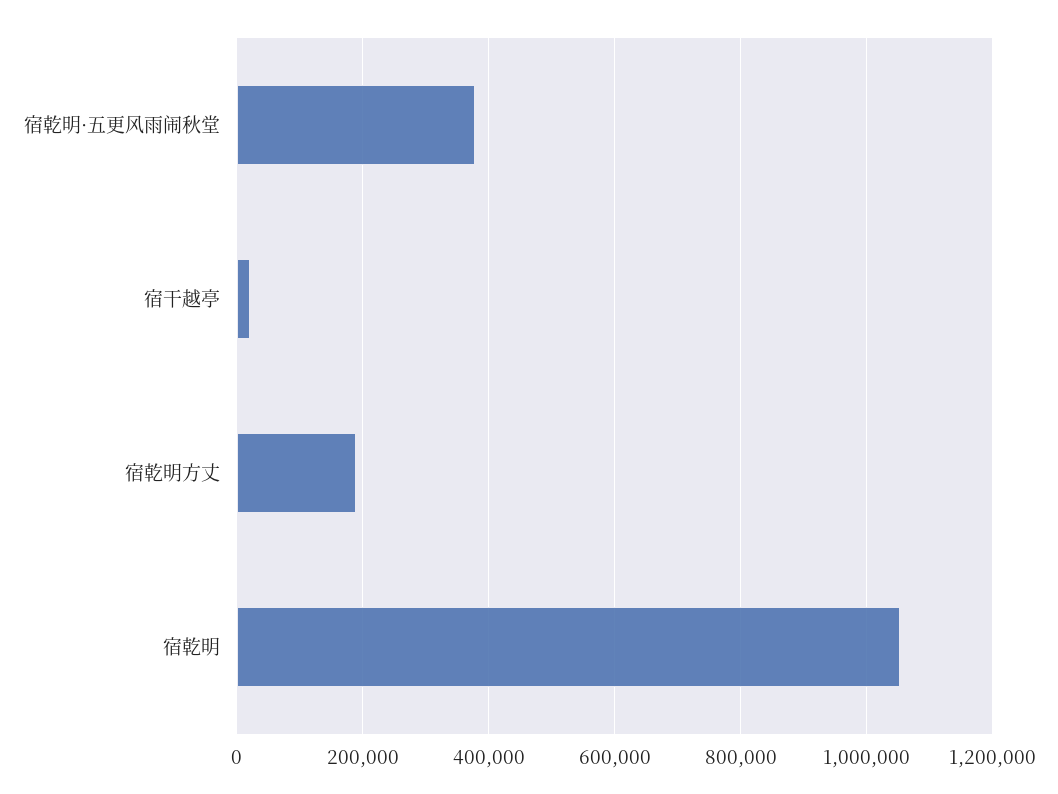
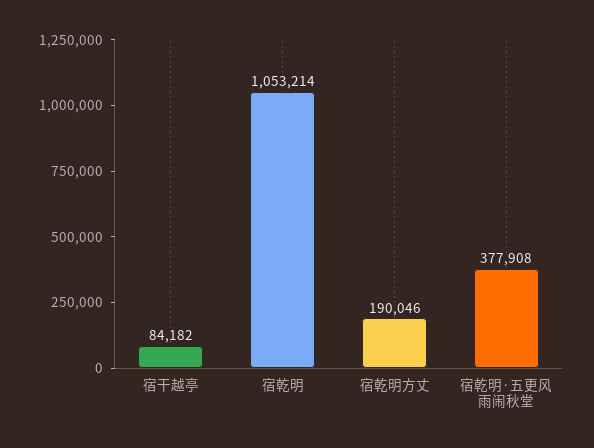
  {
    "宿乾明·五更风雨闹秋堂": 377908,
-   "宿干越亭": 20000,
+   "宿干越亭": 84182,
    "宿乾明方丈": 190046,
    "宿乾明": 1053214
  }

